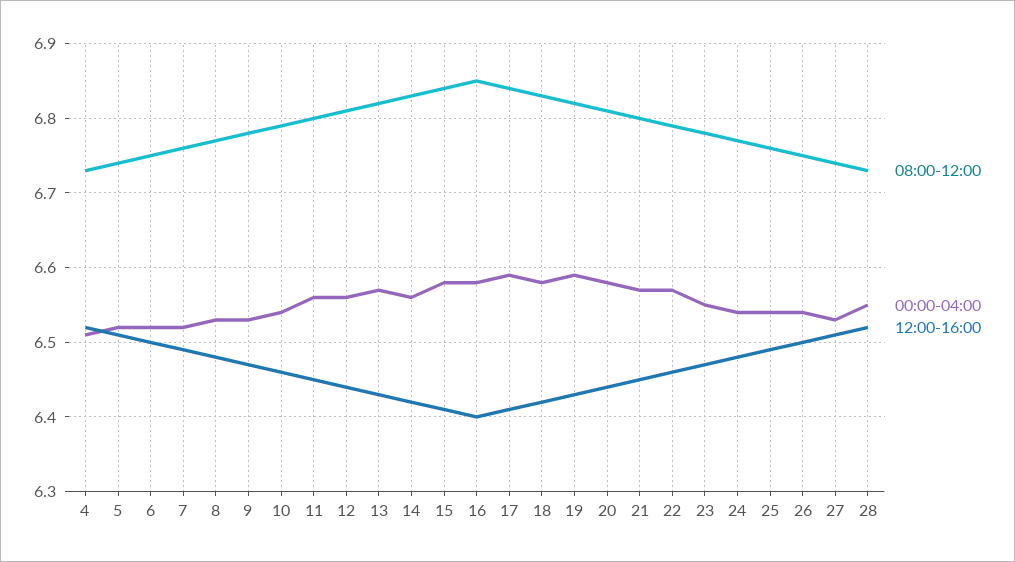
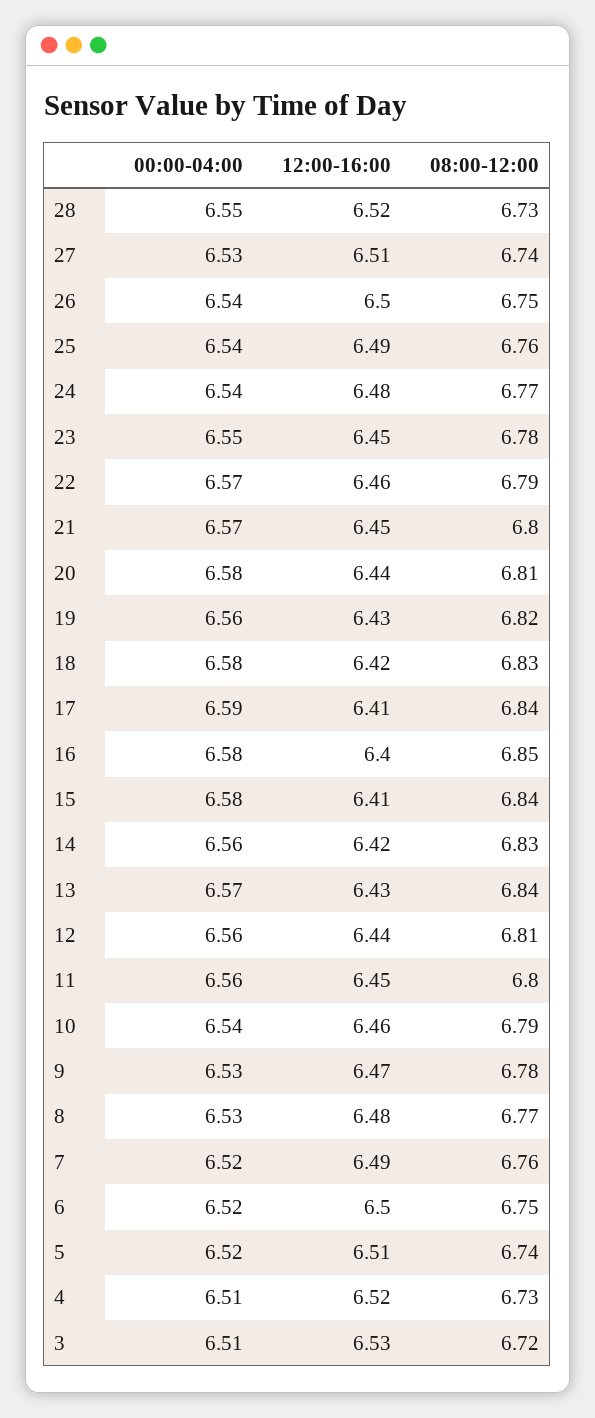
  {
    "08:00-12:00": {
      "4": 6.73,
      "5": 6.74,
      "6": 6.75,
      "7": 6.76,
      "8": 6.77,
      "9": 6.78,
      "10": 6.79,
      "11": 6.8,
      "12": 6.81,
-     "13": 6.82,
+     "13": 6.84,
      "14": 6.83,
      "15": 6.84,
      "16": 6.85,
      "17": 6.84,
      "18": 6.83,
      "19": 6.82,
      "20": 6.81,
      "21": 6.8,
      "22": 6.79,
      "23": 6.78,
      "24": 6.77,
      "25": 6.76,
      "26": 6.75,
      "27": 6.74,
-     "28": 6.73
+     "28": 6.73,
+     "3": 6.72
    },
    "00:00-04:00": {
      "4": 6.51,
      "5": 6.52,
      "6": 6.52,
      "7": 6.52,
      "8": 6.53,
      "9": 6.53,
      "10": 6.54,
      "11": 6.56,
      "12": 6.56,
      "13": 6.57,
      "14": 6.56,
      "15": 6.58,
      "16": 6.58,
      "17": 6.59,
      "18": 6.58,
-     "19": 6.59,
+     "19": 6.56,
      "20": 6.58,
      "21": 6.57,
      "22": 6.57,
      "23": 6.55,
      "24": 6.54,
      "25": 6.54,
      "26": 6.54,
      "27": 6.53,
-     "28": 6.55
+     "28": 6.55,
+     "3": 6.51
    },
    "12:00-16:00": {
      "4": 6.52,
      "5": 6.51,
      "6": 6.5,
      "7": 6.49,
      "8": 6.48,
      "9": 6.47,
      "10": 6.46,
      "11": 6.45,
      "12": 6.44,
      "13": 6.43,
      "14": 6.42,
      "15": 6.41,
      "16": 6.4,
      "17": 6.41,
      "18": 6.42,
      "19": 6.43,
      "20": 6.44,
      "21": 6.45,
      "22": 6.46,
-     "23": 6.47,
+     "23": 6.45,
      "24": 6.48,
      "25": 6.49,
      "26": 6.5,
      "27": 6.51,
-     "28": 6.52
+     "28": 6.52,
+     "3": 6.53
    }
  }

